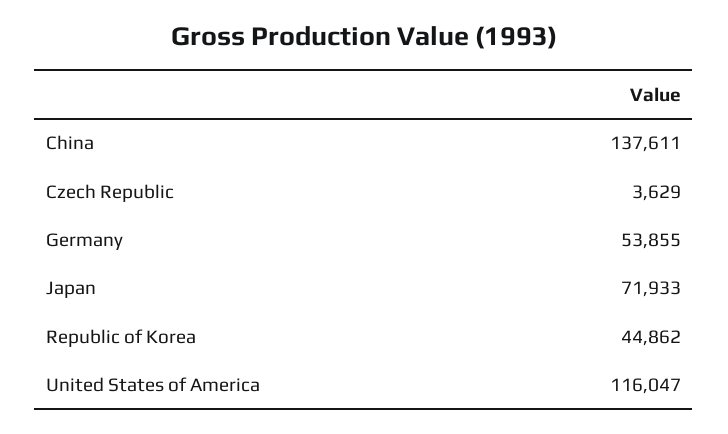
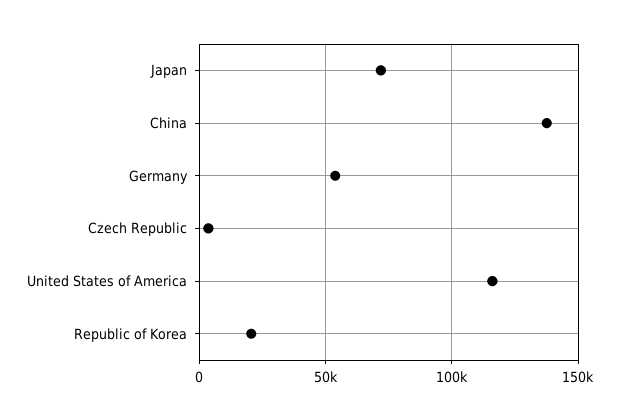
  {
    "China": 137611,
    "Czech Republic": 3629,
    "Germany": 53855,
    "Japan": 71933,
-   "Republic of Korea": 44862,
+   "Republic of Korea": 20000,
    "United States of America": 116047
  }

